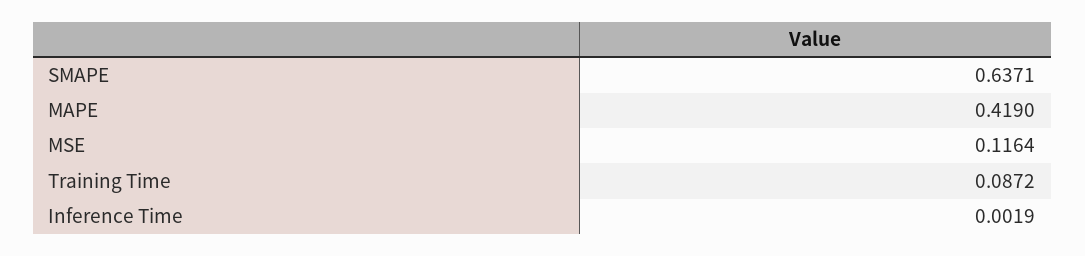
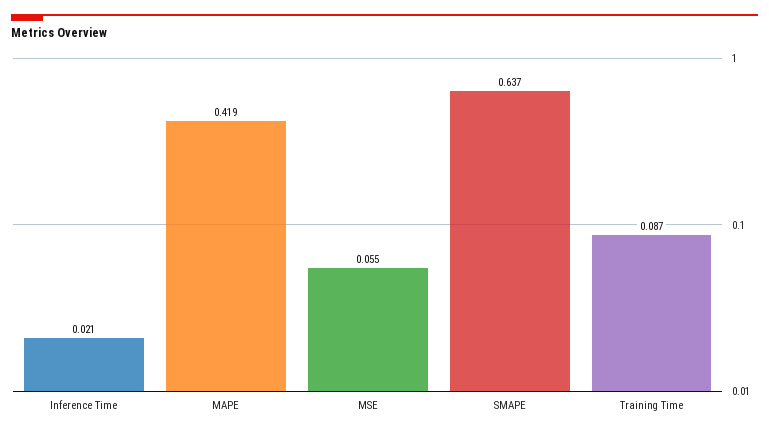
  {
    "SMAPE": 0.6371,
    "MAPE": 0.419,
-   "MSE": 0.1164,
+   "MSE": 0.055,
    "Training Time": 0.0872,
-   "Inference Time": 0.0019
+   "Inference Time": 0.021
  }

